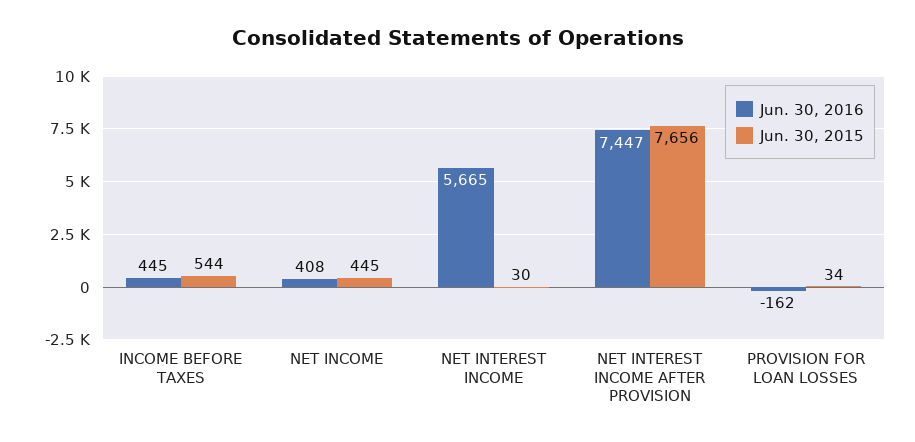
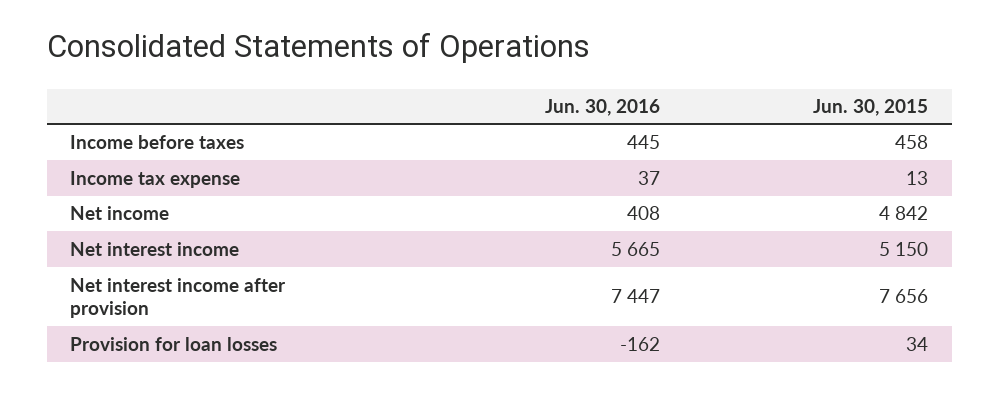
  {
    "Jun. 30, 2016": {
      "INCOME BEFORE TAXES": 445,
      "NET INCOME": 408,
      "NET INTEREST INCOME": 5665,
      "NET INTEREST INCOME AFTER PROVISION": 7447,
-     "PROVISION FOR LOAN LOSSES": -162
+     "PROVISION FOR LOAN LOSSES": -162,
+     "Income tax expense": 37
    },
    "Jun. 30, 2015": {
-     "INCOME BEFORE TAXES": 544,
+     "INCOME BEFORE TAXES": 458,
-     "NET INCOME": 445,
+     "NET INCOME": 4842,
-     "NET INTEREST INCOME": 30,
+     "NET INTEREST INCOME": 5150,
      "NET INTEREST INCOME AFTER PROVISION": 7656,
-     "PROVISION FOR LOAN LOSSES": 34
+     "PROVISION FOR LOAN LOSSES": 34,
+     "Income tax expense": 13
    }
  }

